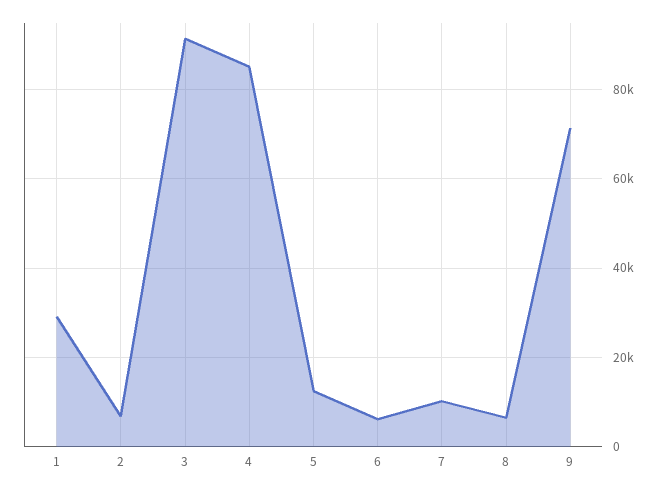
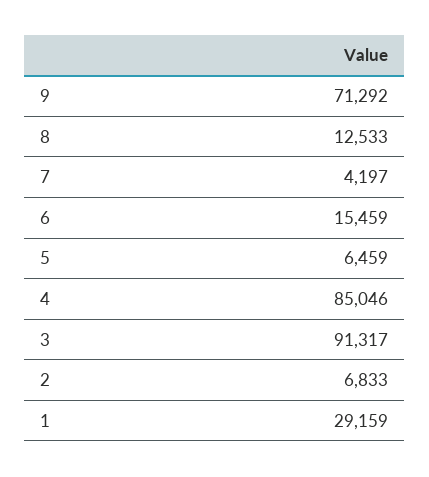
  {
    "1": 29159,
    "2": 6833,
    "3": 91317,
    "4": 85046,
-   "5": 12000,
+   "5": 6459,
-   "6": 6000,
+   "6": 15459,
-   "7": 10000,
+   "7": 4197,
-   "8": 6000,
+   "8": 12533,
    "9": 71292
  }

